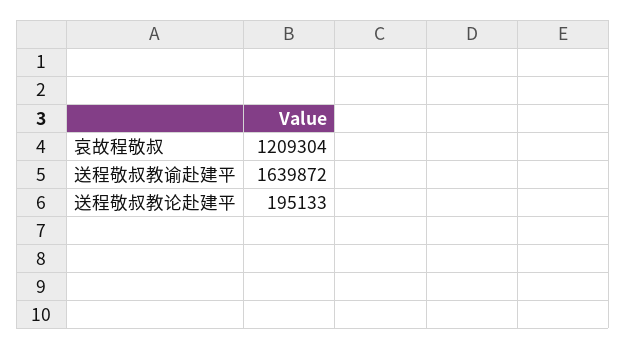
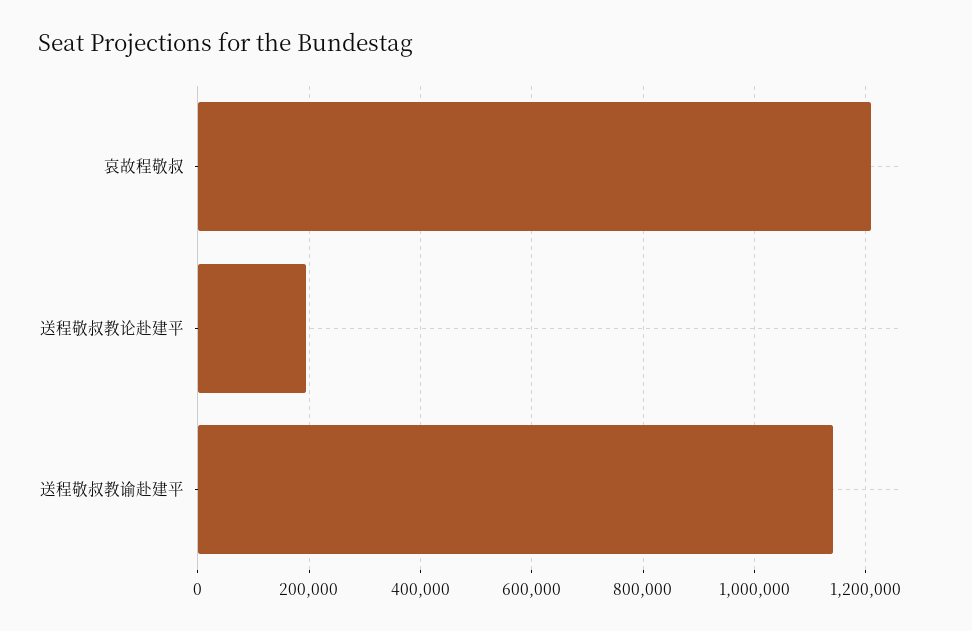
  {
    "哀故程敬叔": 1209304,
-   "送程敬叔教谕赴建平": 1639872,
+   "送程敬叔教谕赴建平": 1140000,
    "送程敬叔教论赴建平": 195133
  }

